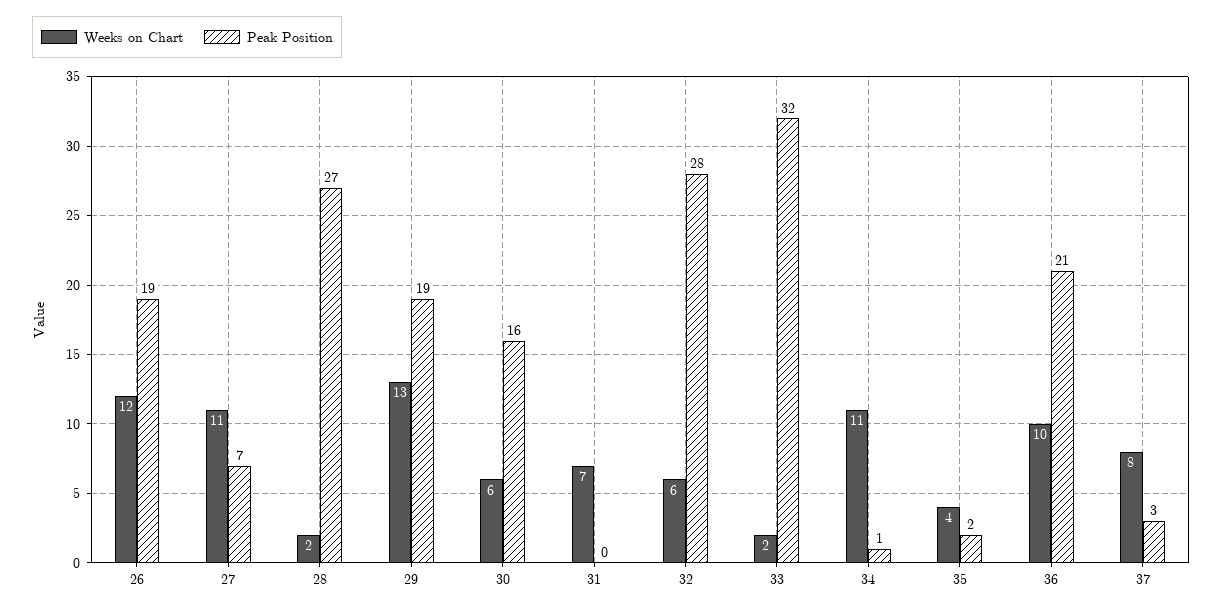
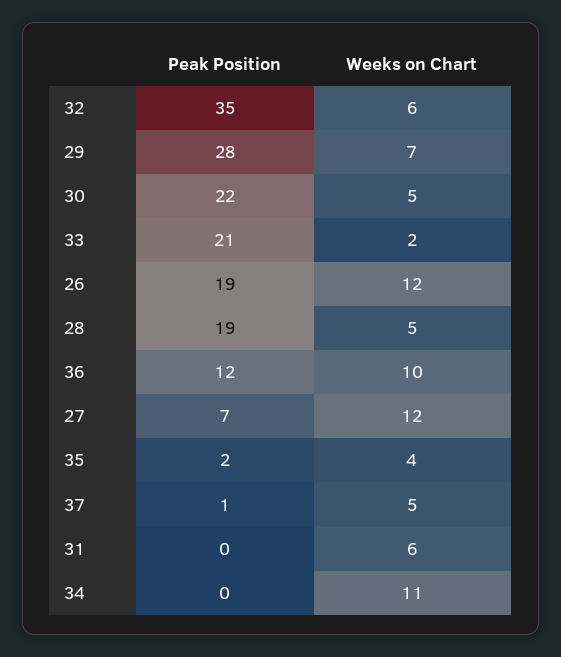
  {
    "Weeks on Chart": {
      "26": 12,
-     "27": 11,
+     "27": 12,
-     "28": 2,
+     "28": 5,
-     "29": 13,
+     "29": 7,
-     "30": 6,
+     "30": 5,
-     "31": 7,
+     "31": 6,
      "32": 6,
      "33": 2,
      "34": 11,
      "35": 4,
      "36": 10,
-     "37": 8
+     "37": 5
    },
    "Peak Position": {
      "26": 19,
      "27": 7,
-     "28": 27,
+     "28": 19,
-     "29": 19,
+     "29": 28,
-     "30": 16,
+     "30": 22,
      "31": 0,
-     "32": 28,
+     "32": 35,
-     "33": 32,
+     "33": 21,
-     "34": 1,
+     "34": 0,
      "35": 2,
-     "36": 21,
+     "36": 12,
-     "37": 3
+     "37": 1
    }
  }

